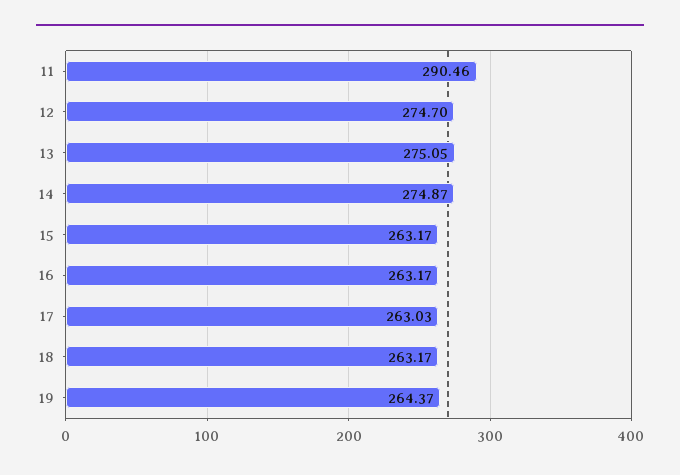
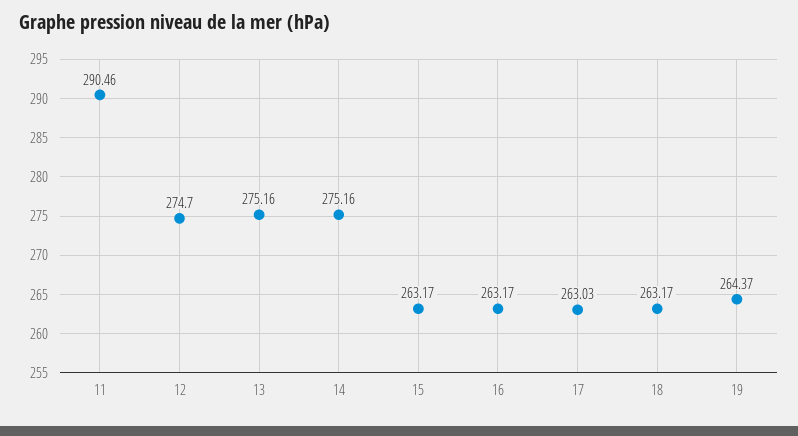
  {
    "11": 290.46,
    "12": 274.7,
-   "13": 275.05,
+   "13": 275.16,
-   "14": 274.87,
+   "14": 275.16,
    "15": 263.17,
    "16": 263.17,
    "17": 263.03,
    "18": 263.17,
    "19": 264.37
  }

